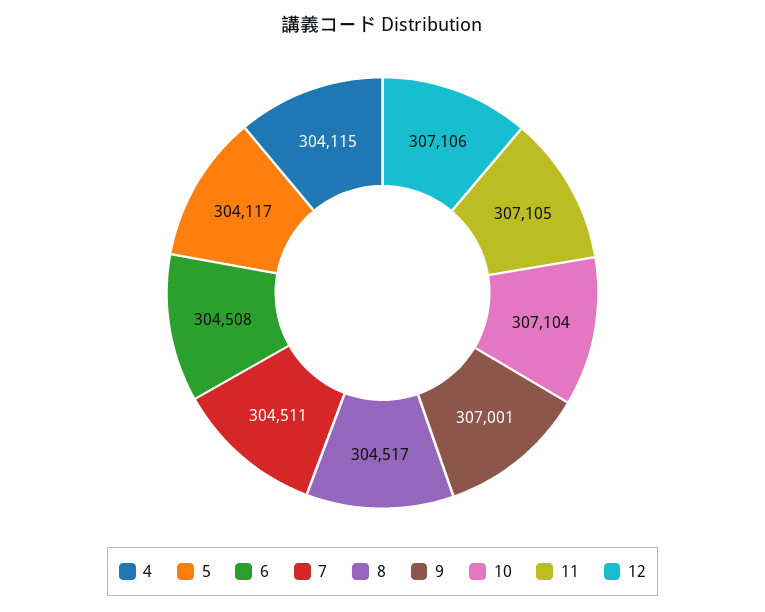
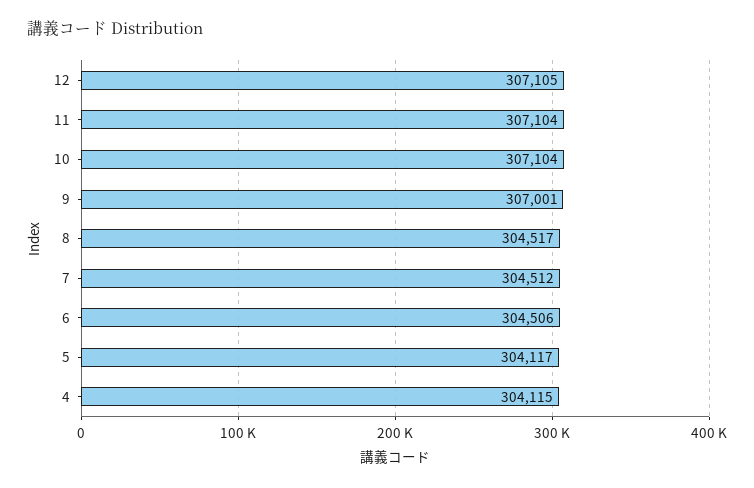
  {
    "4": 304115,
    "5": 304117,
-   "6": 304508,
+   "6": 304506,
-   "7": 304511,
+   "7": 304512,
    "8": 304517,
    "9": 307001,
    "10": 307104,
-   "11": 307105,
+   "11": 307104,
-   "12": 307106
+   "12": 307105
  }

